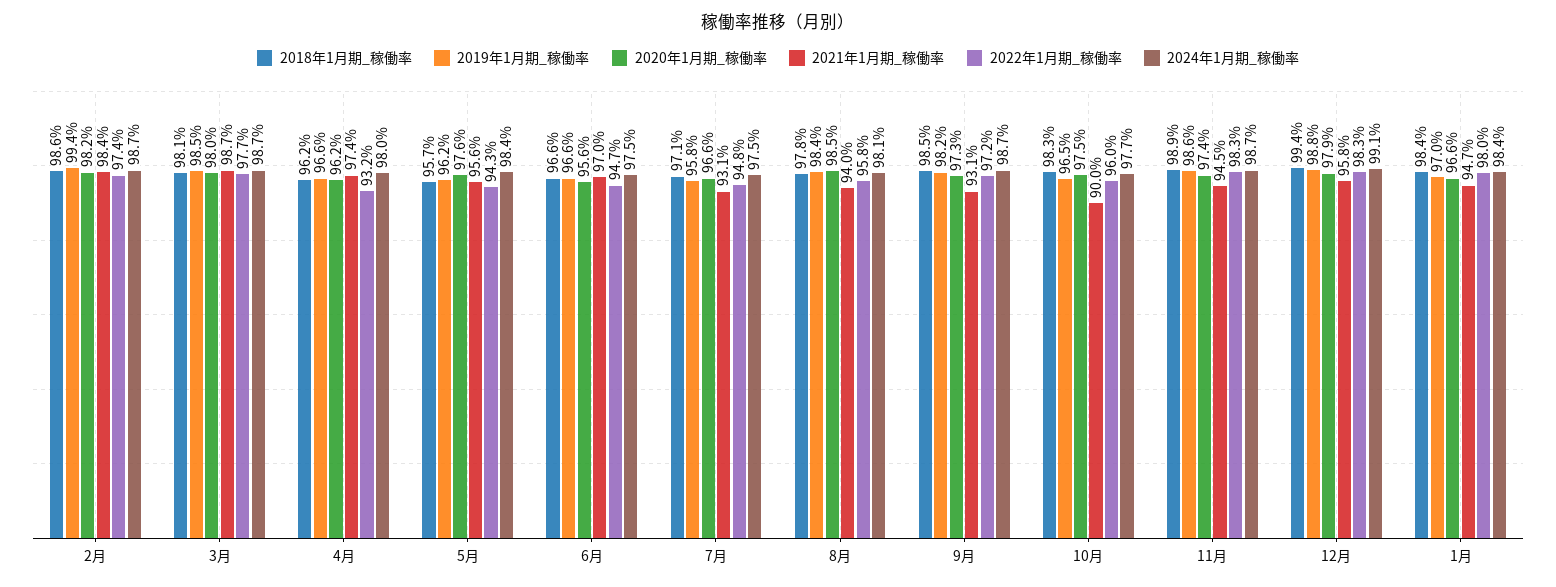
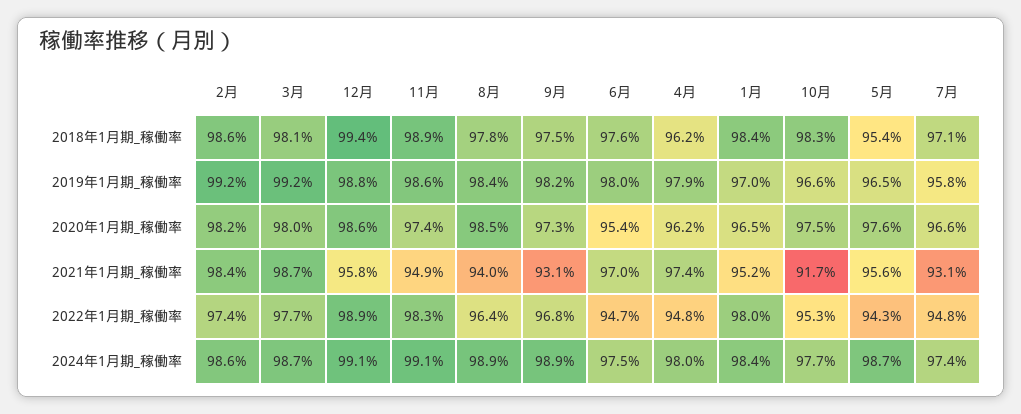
  {
    "2018年1月期_稼働率": {
      "2月": 98.6,
      "3月": 98.1,
      "4月": 96.2,
-     "5月": 95.7,
+     "5月": 95.4,
-     "6月": 96.6,
+     "6月": 97.6,
      "7月": 97.1,
      "8月": 97.8,
-     "9月": 98.5,
+     "9月": 97.5,
      "10月": 98.3,
      "11月": 98.9,
      "12月": 99.4,
      "1月": 98.4
    },
    "2019年1月期_稼働率": {
-     "2月": 99.4,
+     "2月": 99.2,
-     "3月": 98.5,
+     "3月": 99.2,
-     "4月": 96.6,
+     "4月": 97.9,
-     "5月": 96.2,
+     "5月": 96.5,
-     "6月": 96.6,
+     "6月": 98,
      "7月": 95.8,
      "8月": 98.4,
      "9月": 98.2,
-     "10月": 96.5,
+     "10月": 96.6,
      "11月": 98.6,
      "12月": 98.8,
      "1月": 97
    },
    "2020年1月期_稼働率": {
      "2月": 98.2,
      "3月": 98,
      "4月": 96.2,
      "5月": 97.6,
-     "6月": 95.6,
+     "6月": 95.4,
      "7月": 96.6,
      "8月": 98.5,
      "9月": 97.3,
      "10月": 97.5,
      "11月": 97.4,
-     "12月": 97.9,
+     "12月": 98.6,
-     "1月": 96.6
+     "1月": 96.5
    },
    "2021年1月期_稼働率": {
      "2月": 98.4,
      "3月": 98.7,
      "4月": 97.4,
      "5月": 95.6,
      "6月": 97,
      "7月": 93.1,
      "8月": 94,
      "9月": 93.1,
-     "10月": 90,
+     "10月": 91.7,
-     "11月": 94.5,
+     "11月": 94.9,
      "12月": 95.8,
-     "1月": 94.7
+     "1月": 95.2
    },
    "2022年1月期_稼働率": {
      "2月": 97.4,
      "3月": 97.7,
-     "4月": 93.2,
+     "4月": 94.8,
      "5月": 94.3,
      "6月": 94.7,
      "7月": 94.8,
-     "8月": 95.8,
+     "8月": 96.4,
-     "9月": 97.2,
+     "9月": 96.8,
-     "10月": 96,
+     "10月": 95.3,
      "11月": 98.3,
-     "12月": 98.3,
+     "12月": 98.9,
      "1月": 98
    },
    "2024年1月期_稼働率": {
-     "2月": 98.7,
+     "2月": 98.6,
      "3月": 98.7,
      "4月": 98,
-     "5月": 98.4,
+     "5月": 98.7,
      "6月": 97.5,
-     "7月": 97.5,
+     "7月": 97.4,
-     "8月": 98.1,
+     "8月": 98.9,
-     "9月": 98.7,
+     "9月": 98.9,
      "10月": 97.7,
-     "11月": 98.7,
+     "11月": 99.1,
      "12月": 99.1,
      "1月": 98.4
    }
  }

